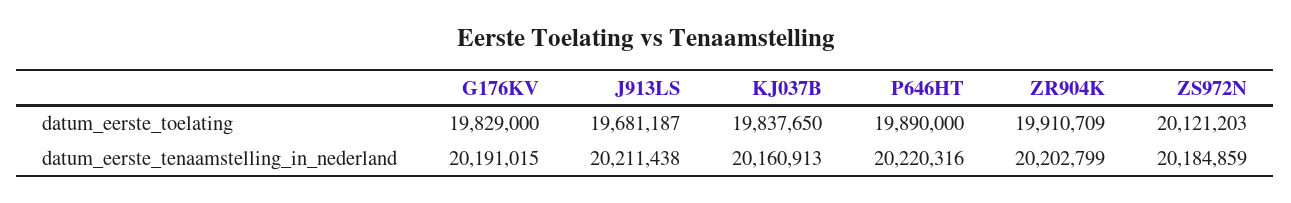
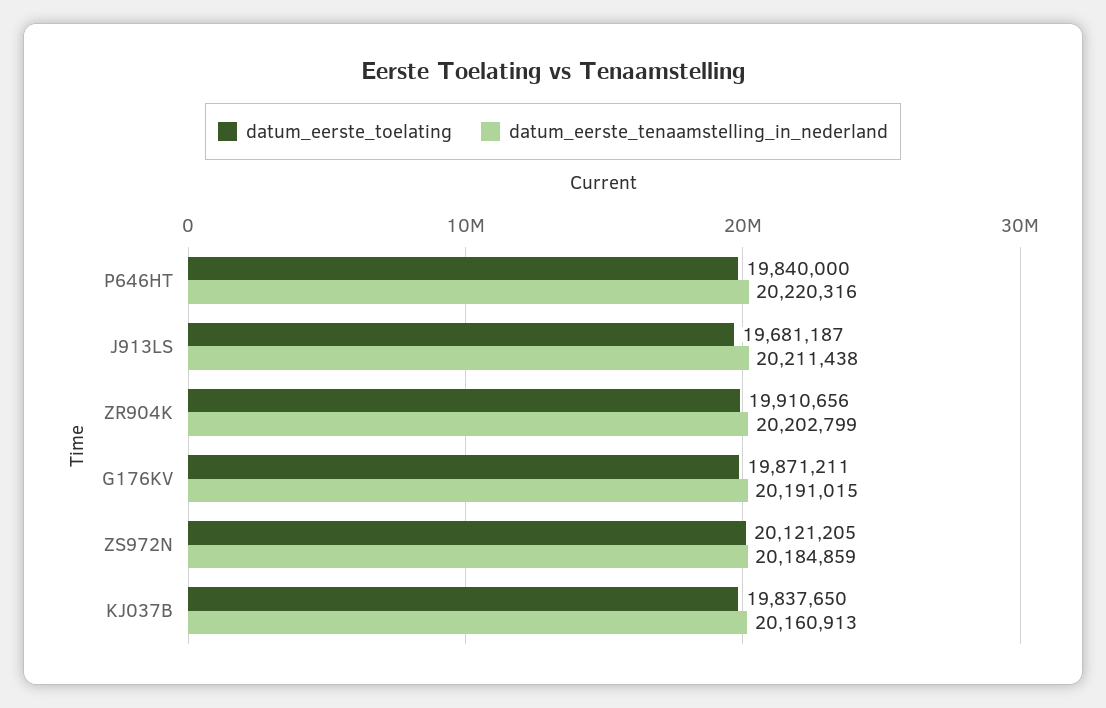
  {
    "datum_eerste_toelating": {
-     "G176KV": 19829000,
+     "G176KV": 19871211,
      "J913LS": 19681187,
      "KJ037B": 19837650,
-     "P646HT": 19890000,
+     "P646HT": 19840000,
-     "ZR904K": 19910709,
+     "ZR904K": 19910656,
-     "ZS972N": 20121203
+     "ZS972N": 20121205
    },
    "datum_eerste_tenaamstelling_in_nederland": {
      "G176KV": 20191015,
      "J913LS": 20211438,
      "KJ037B": 20160913,
      "P646HT": 20220316,
      "ZR904K": 20202799,
      "ZS972N": 20184859
    }
  }

